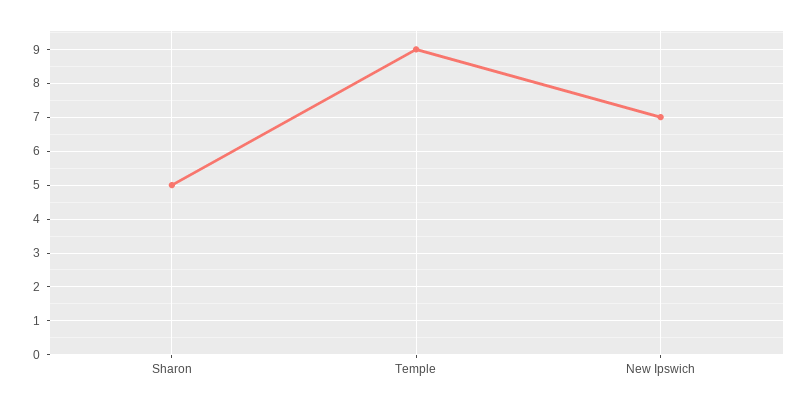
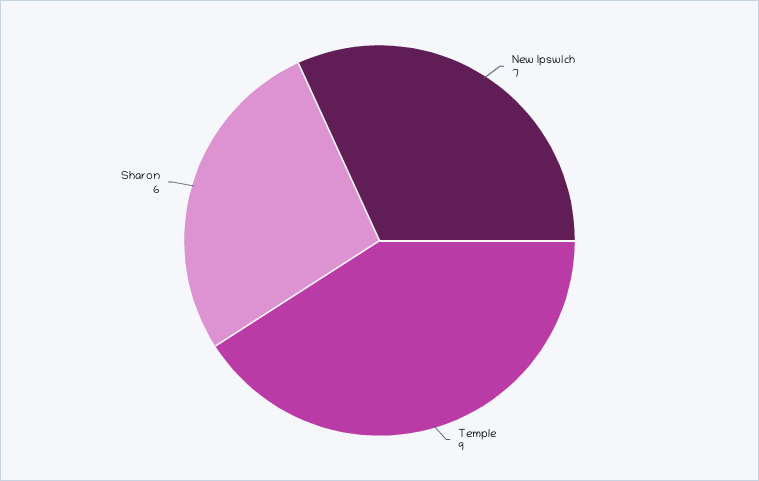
  {
-   "Sharon": 5,
+   "Sharon": 6,
    "Temple": 9,
    "New Ipswich": 7
  }

